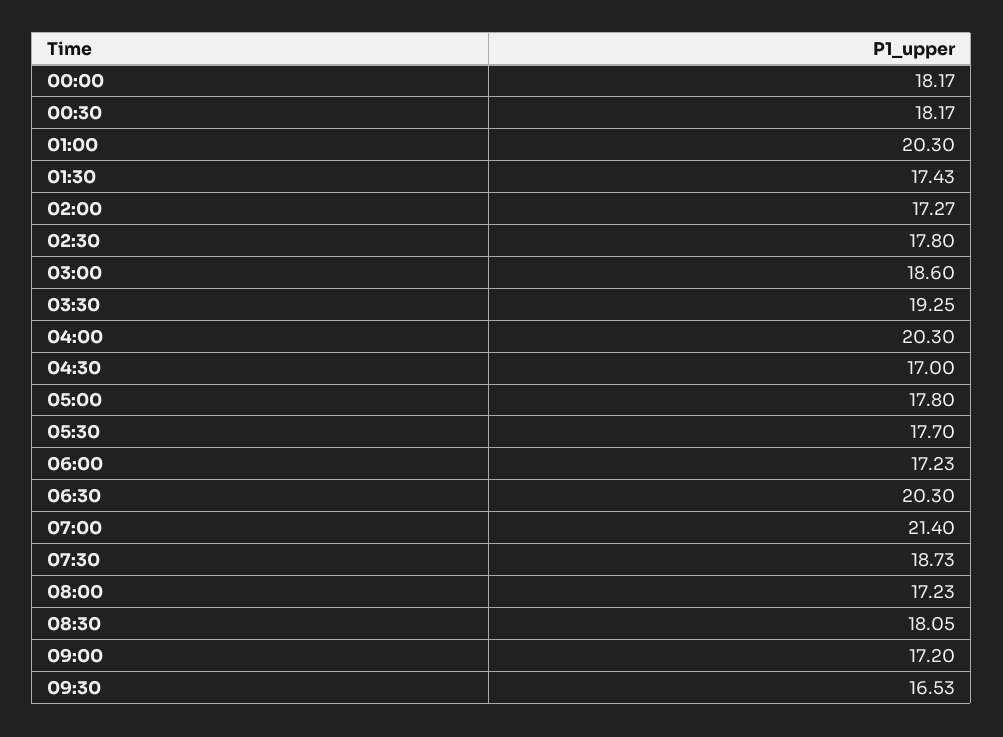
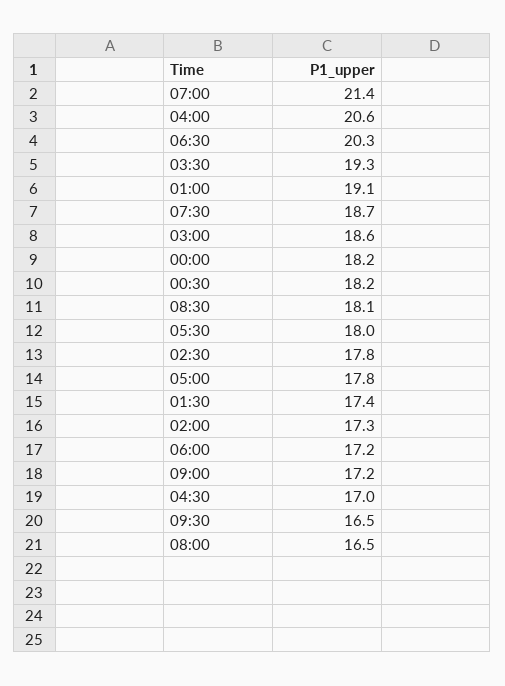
  {
    "00:00": 18.17,
    "00:30": 18.17,
-   "01:00": 20.3,
+   "01:00": 19.1,
    "01:30": 17.43,
    "02:00": 17.27,
    "02:30": 17.8,
    "03:00": 18.6,
    "03:30": 19.25,
-   "04:00": 20.3,
+   "04:00": 20.6,
    "04:30": 17,
    "05:00": 17.8,
-   "05:30": 17.7,
+   "05:30": 18,
    "06:00": 17.23,
    "06:30": 20.3,
    "07:00": 21.4,
    "07:30": 18.73,
-   "08:00": 17.23,
+   "08:00": 16.5,
    "08:30": 18.05,
    "09:00": 17.2,
    "09:30": 16.53
  }

